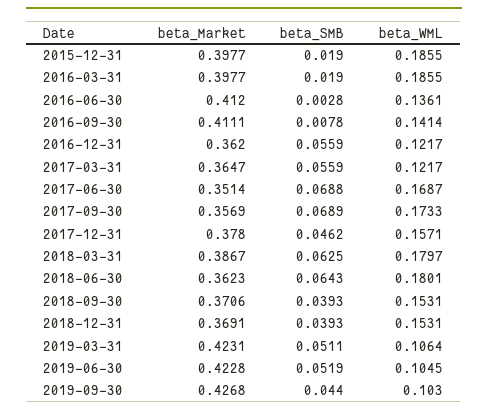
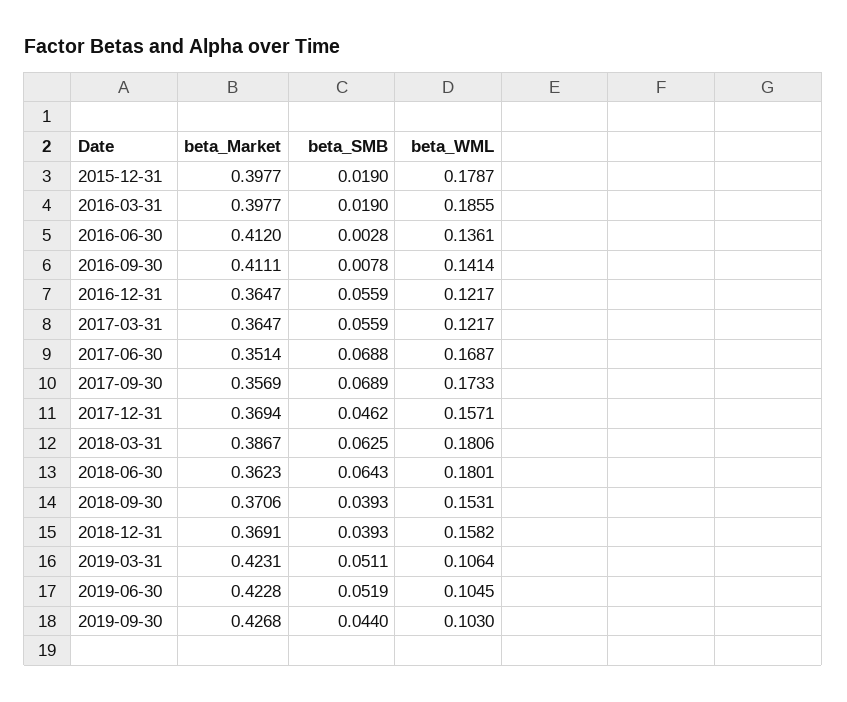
  {
    "beta_Market": {
      "2015-12-31": 0.3977,
      "2016-03-31": 0.3977,
      "2016-06-30": 0.412,
      "2016-09-30": 0.4111,
-     "2016-12-31": 0.362,
+     "2016-12-31": 0.3647,
      "2017-03-31": 0.3647,
      "2017-06-30": 0.3514,
      "2017-09-30": 0.3569,
-     "2017-12-31": 0.378,
+     "2017-12-31": 0.3694,
      "2018-03-31": 0.3867,
      "2018-06-30": 0.3623,
      "2018-09-30": 0.3706,
      "2018-12-31": 0.3691,
      "2019-03-31": 0.4231,
      "2019-06-30": 0.4228,
      "2019-09-30": 0.4268
    },
    "beta_SMB": {
      "2015-12-31": 0.019,
      "2016-03-31": 0.019,
      "2016-06-30": 0.0028,
      "2016-09-30": 0.0078,
      "2016-12-31": 0.0559,
      "2017-03-31": 0.0559,
      "2017-06-30": 0.0688,
      "2017-09-30": 0.0689,
      "2017-12-31": 0.0462,
      "2018-03-31": 0.0625,
      "2018-06-30": 0.0643,
      "2018-09-30": 0.0393,
      "2018-12-31": 0.0393,
      "2019-03-31": 0.0511,
      "2019-06-30": 0.0519,
      "2019-09-30": 0.044
    },
    "beta_WML": {
-     "2015-12-31": 0.1855,
+     "2015-12-31": 0.1787,
      "2016-03-31": 0.1855,
      "2016-06-30": 0.1361,
      "2016-09-30": 0.1414,
      "2016-12-31": 0.1217,
      "2017-03-31": 0.1217,
      "2017-06-30": 0.1687,
      "2017-09-30": 0.1733,
      "2017-12-31": 0.1571,
-     "2018-03-31": 0.1797,
+     "2018-03-31": 0.1806,
      "2018-06-30": 0.1801,
      "2018-09-30": 0.1531,
-     "2018-12-31": 0.1531,
+     "2018-12-31": 0.1582,
      "2019-03-31": 0.1064,
      "2019-06-30": 0.1045,
      "2019-09-30": 0.103
    }
  }

